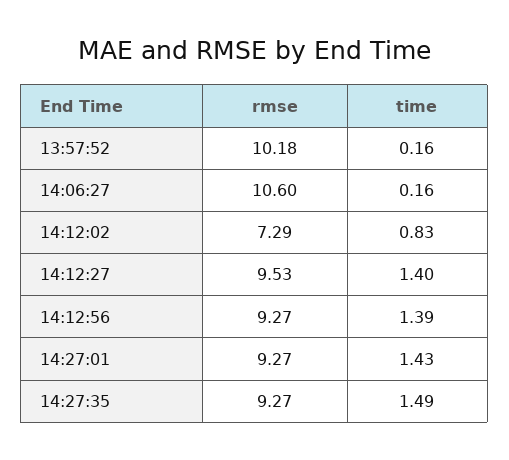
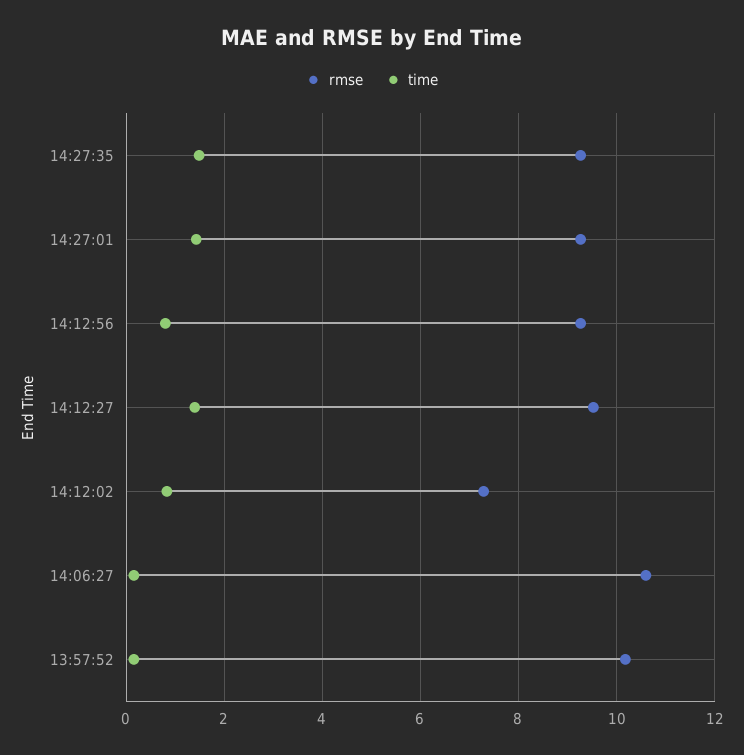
  {
    "rmse": {
      "13:57:52": 10.18,
      "14:06:27": 10.6,
      "14:12:02": 7.29,
      "14:12:27": 9.53,
      "14:12:56": 9.27,
      "14:27:01": 9.27,
      "14:27:35": 9.27
    },
    "time": {
      "13:57:52": 0.16,
      "14:06:27": 0.16,
      "14:12:02": 0.83,
      "14:12:27": 1.4,
-     "14:12:56": 1.39,
+     "14:12:56": 0.8,
      "14:27:01": 1.43,
      "14:27:35": 1.49
    }
  }

